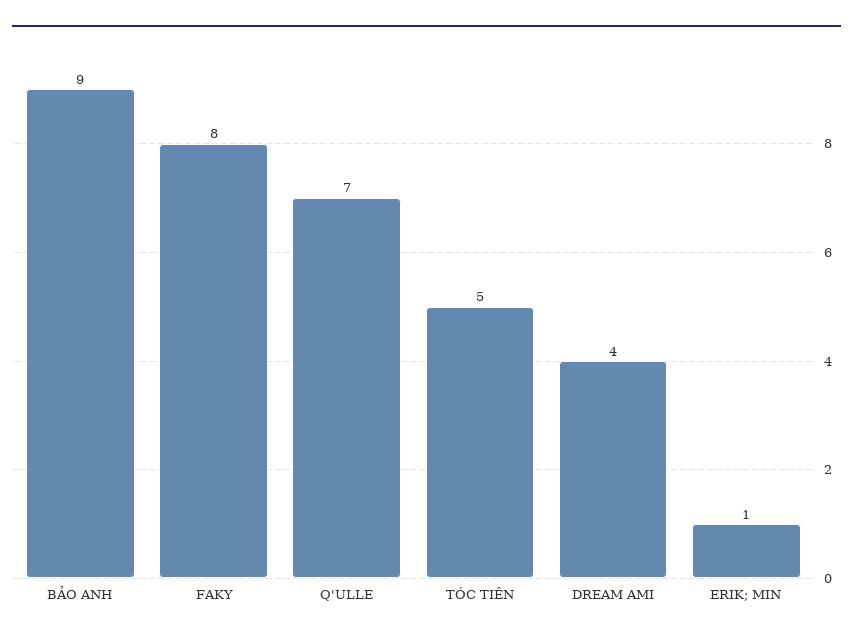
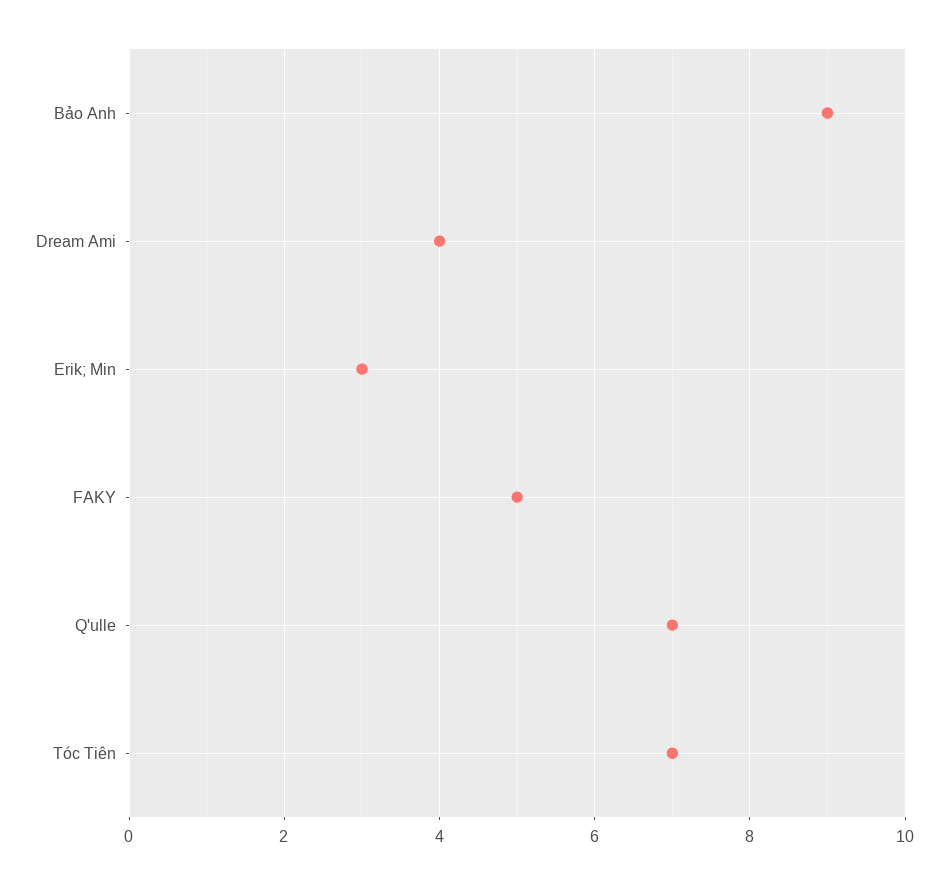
  {
    "BẢO ANH": 9,
-   "FAKY": 8,
+   "FAKY": 5,
    "Q'ULLE": 7,
-   "TÓC TIÊN": 5,
+   "TÓC TIÊN": 7,
    "DREAM AMI": 4,
-   "ERIK; MIN": 1
+   "ERIK; MIN": 3
  }

